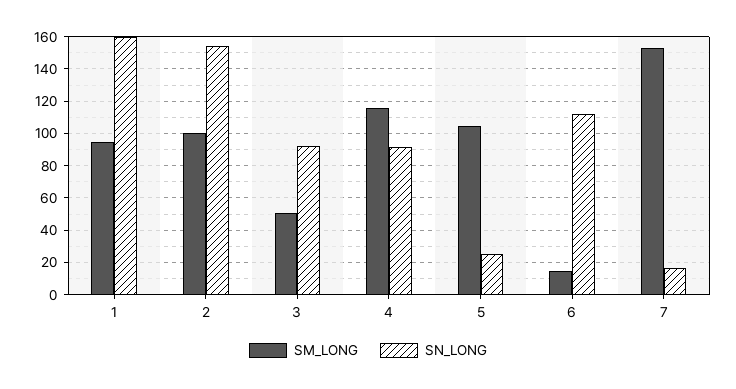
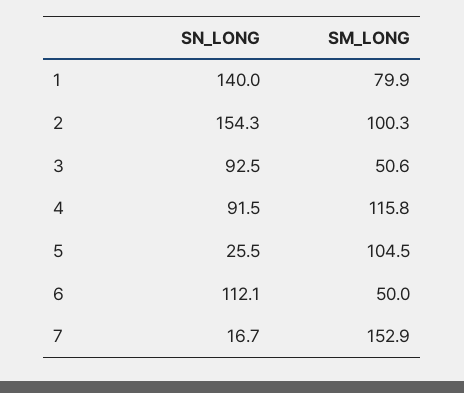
  {
    "SM_LONG": {
-     "1": 95,
+     "1": 79.9,
      "2": 100.3,
      "3": 50.6,
      "4": 115.8,
      "5": 104.5,
-     "6": 15,
+     "6": 50,
      "7": 152.9
    },
    "SN_LONG": {
-     "1": 160,
+     "1": 140,
      "2": 154.3,
      "3": 92.5,
      "4": 91.5,
      "5": 25.5,
      "6": 112.1,
      "7": 16.7
    }
  }

